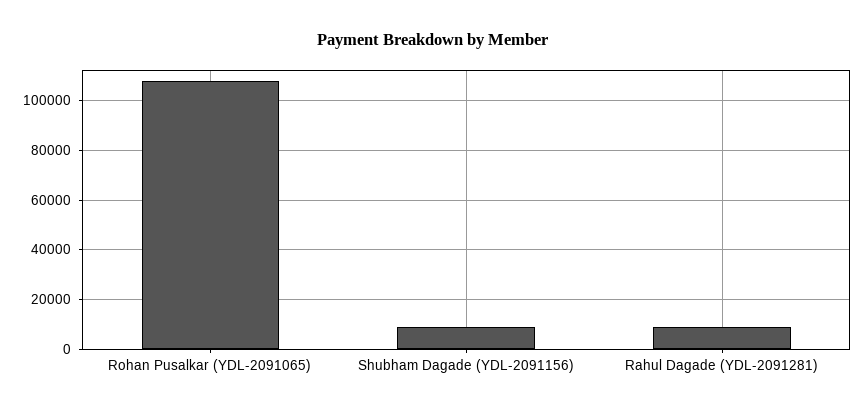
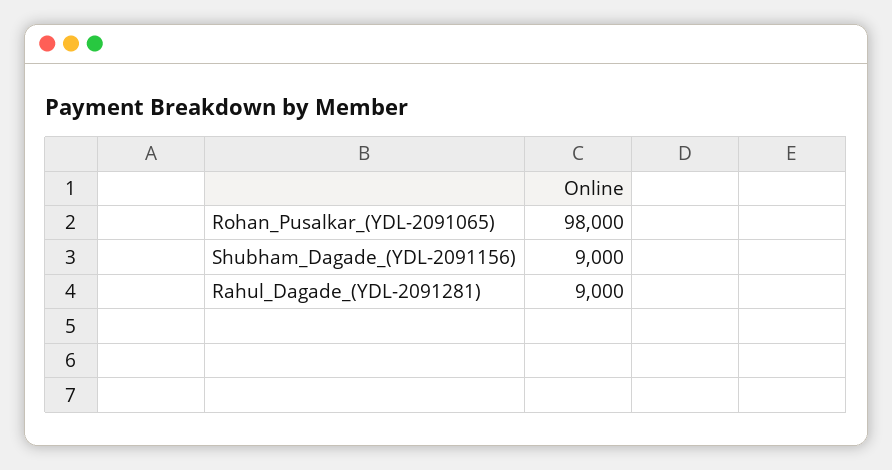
  {
-   "Rohan Pusalkar (YDL-2091065)": 107500,
+   "Rohan Pusalkar (YDL-2091065)": 98000,
    "Shubham Dagade (YDL-2091156)": 9000,
    "Rahul Dagade (YDL-2091281)": 9000
  }

